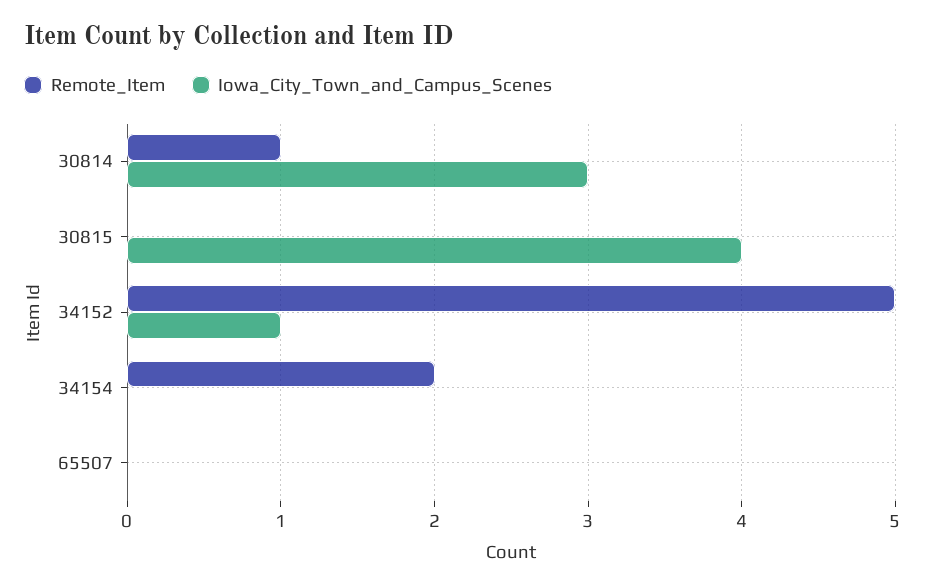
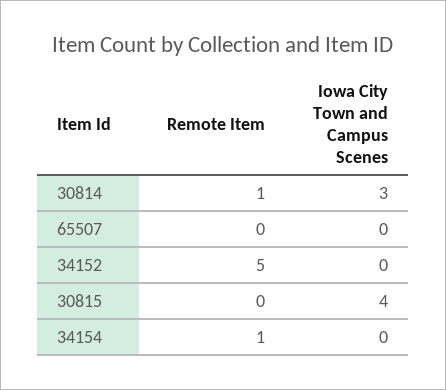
  {
    "Remote_Item": {
      "30814": 1,
      "30815": 0,
      "34152": 5,
-     "34154": 2,
+     "34154": 1,
      "65507": 0
    },
    "Iowa_City_Town_and_Campus_Scenes": {
      "30814": 3,
      "30815": 4,
-     "34152": 1,
+     "34152": 0,
      "34154": 0,
      "65507": 0
    }
  }

